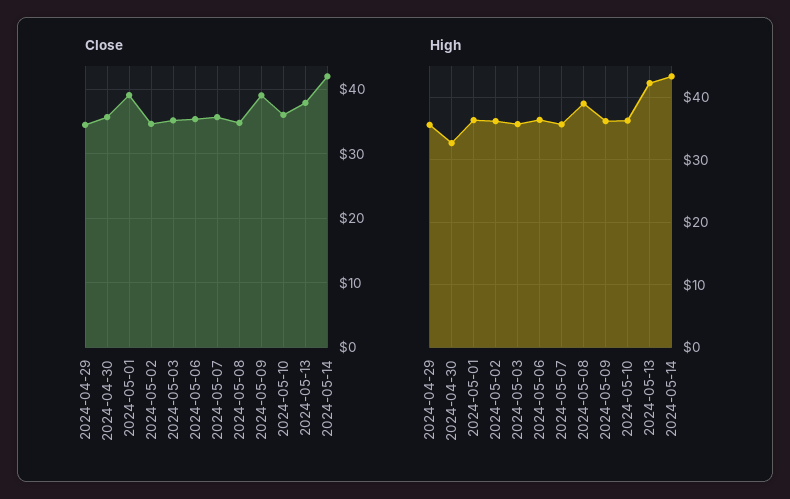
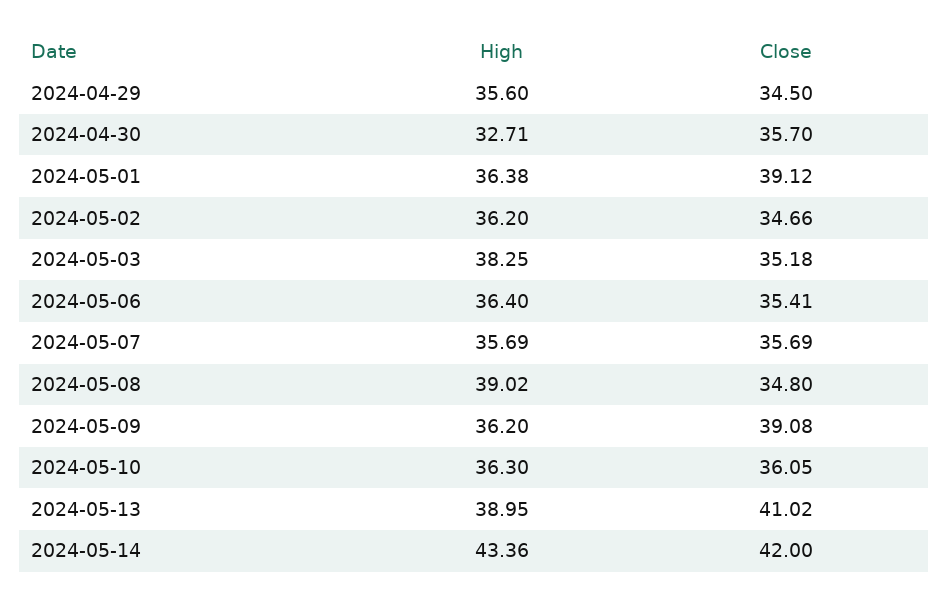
  {
    "Close": {
      "2024-04-29": 34.5,
      "2024-04-30": 35.7,
      "2024-05-01": 39.12,
      "2024-05-02": 34.66,
      "2024-05-03": 35.18,
      "2024-05-06": 35.41,
      "2024-05-07": 35.69,
      "2024-05-08": 34.8,
      "2024-05-09": 39.08,
      "2024-05-10": 36.05,
-     "2024-05-13": 38,
+     "2024-05-13": 41.02,
      "2024-05-14": 42
    },
    "High": {
      "2024-04-29": 35.6,
      "2024-04-30": 32.71,
      "2024-05-01": 36.38,
      "2024-05-02": 36.2,
-     "2024-05-03": 36,
+     "2024-05-03": 38.25,
      "2024-05-06": 36.4,
      "2024-05-07": 35.69,
      "2024-05-08": 39.02,
      "2024-05-09": 36.2,
      "2024-05-10": 36.3,
-     "2024-05-13": 42,
+     "2024-05-13": 38.95,
      "2024-05-14": 43.36
    }
  }

